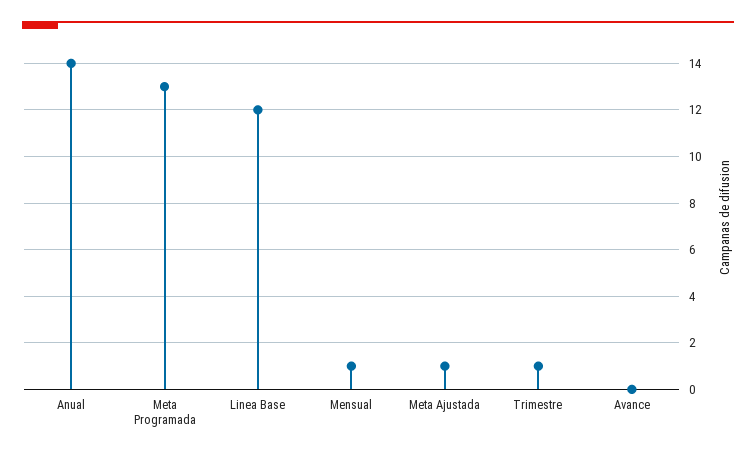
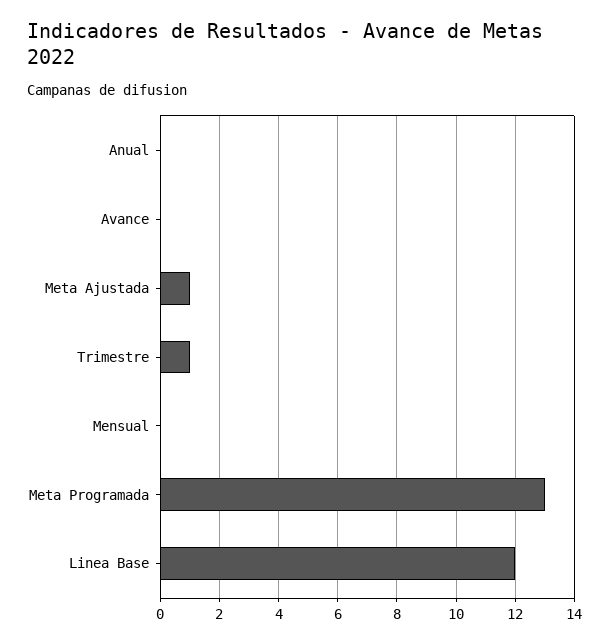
  {
-   "Anual": 14,
+   "Anual": 0,
    "Meta Programada": 13,
    "Linea Base": 12,
-   "Mensual": 1,
+   "Mensual": 0,
    "Meta Ajustada": 1,
    "Trimestre": 1,
    "Avance": 0
  }

